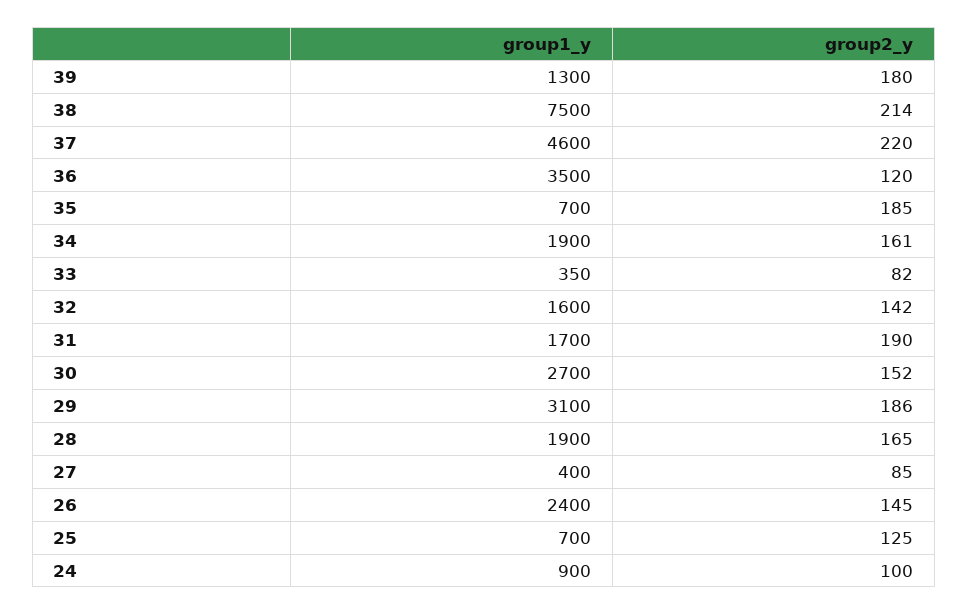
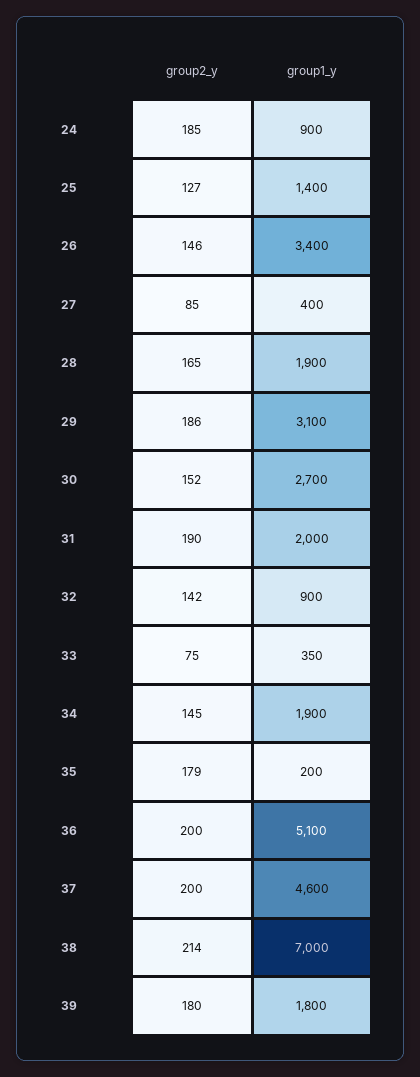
  {
    "group1_y": {
-     "39": 1300,
+     "39": 1800,
-     "38": 7500,
+     "38": 7000,
      "37": 4600,
-     "36": 3500,
+     "36": 5100,
-     "35": 700,
+     "35": 200,
      "34": 1900,
      "33": 350,
-     "32": 1600,
+     "32": 900,
-     "31": 1700,
+     "31": 2000,
      "30": 2700,
      "29": 3100,
      "28": 1900,
      "27": 400,
-     "26": 2400,
+     "26": 3400,
-     "25": 700,
+     "25": 1400,
      "24": 900
    },
    "group2_y": {
      "39": 180,
      "38": 214,
-     "37": 220,
+     "37": 200,
-     "36": 120,
+     "36": 200,
-     "35": 185,
+     "35": 179,
-     "34": 161,
+     "34": 145,
-     "33": 82,
+     "33": 75,
      "32": 142,
      "31": 190,
      "30": 152,
      "29": 186,
      "28": 165,
      "27": 85,
-     "26": 145,
+     "26": 146,
-     "25": 125,
+     "25": 127,
-     "24": 100
+     "24": 185
    }
  }

